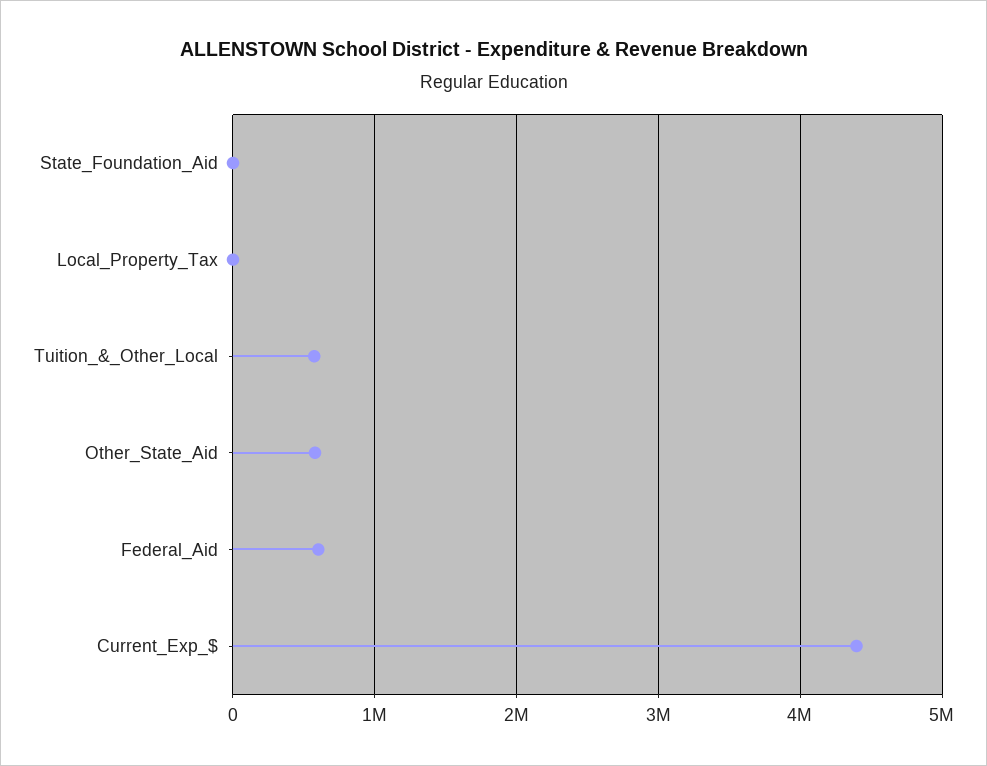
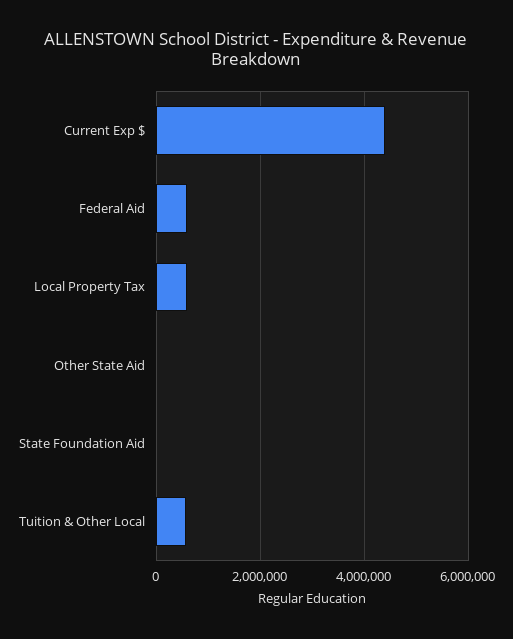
  {
    "State_Foundation_Aid": 0,
-   "Local_Property_Tax": 0,
+   "Local_Property_Tax": 600000,
    "Tuition_&_Other_Local": 600000,
-   "Other_State_Aid": 600000,
+   "Other_State_Aid": 0,
    "Federal_Aid": 600000,
    "Current_Exp_$": 4400000
  }

